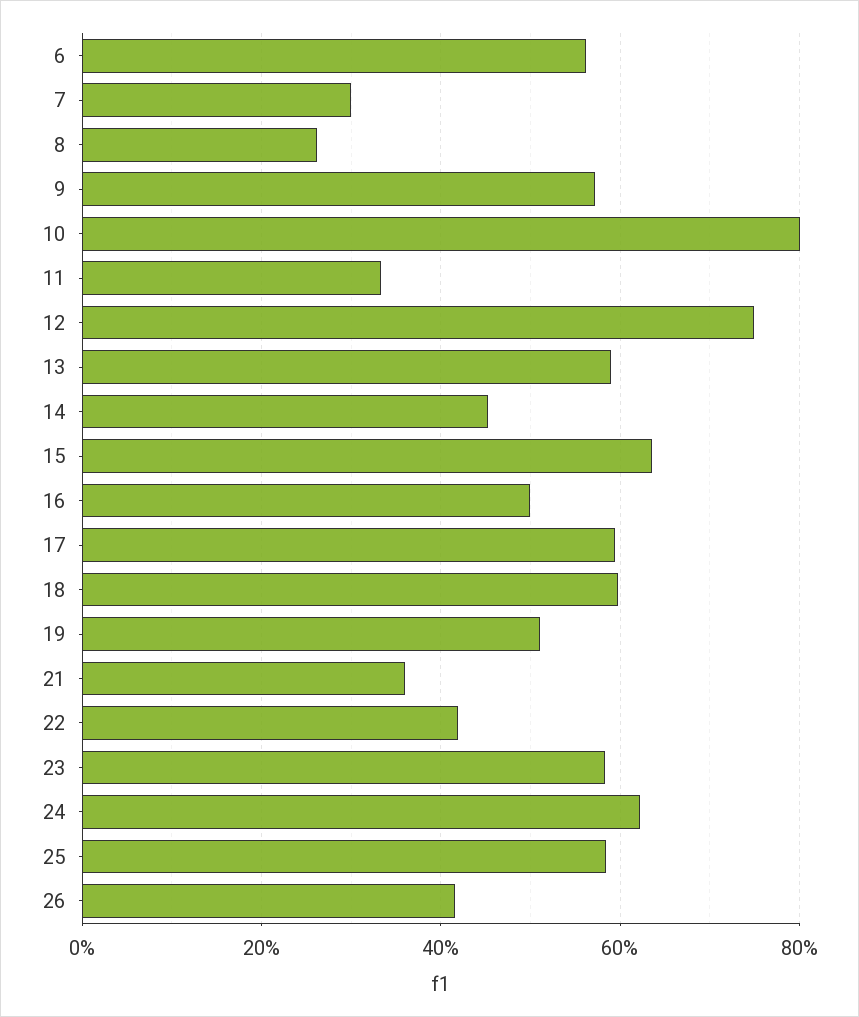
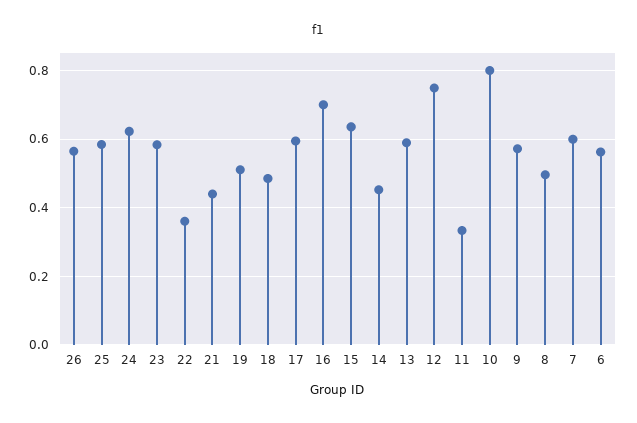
  {
    "6": 0.56,
-   "7": 0.3,
+   "7": 0.6,
-   "8": 0.26,
+   "8": 0.5,
    "9": 0.58,
    "10": 0.8,
    "11": 0.34,
    "12": 0.74,
    "13": 0.58,
    "14": 0.46,
    "15": 0.64,
-   "16": 0.5,
+   "16": 0.7,
    "17": 0.6,
-   "18": 0.6,
+   "18": 0.48,
    "19": 0.52,
-   "21": 0.36,
+   "21": 0.44,
-   "22": 0.42,
+   "22": 0.36,
    "23": 0.58,
    "24": 0.62,
    "25": 0.58,
-   "26": 0.42
+   "26": 0.56
  }

